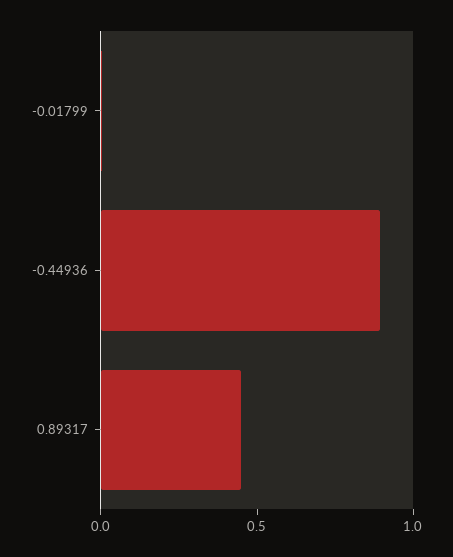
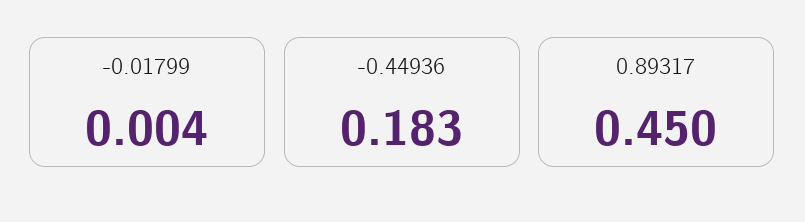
  {
    "-0.01799": 0.004,
-   "-0.44936": 0.9,
+   "-0.44936": 0.183,
    "0.89317": 0.45
  }

